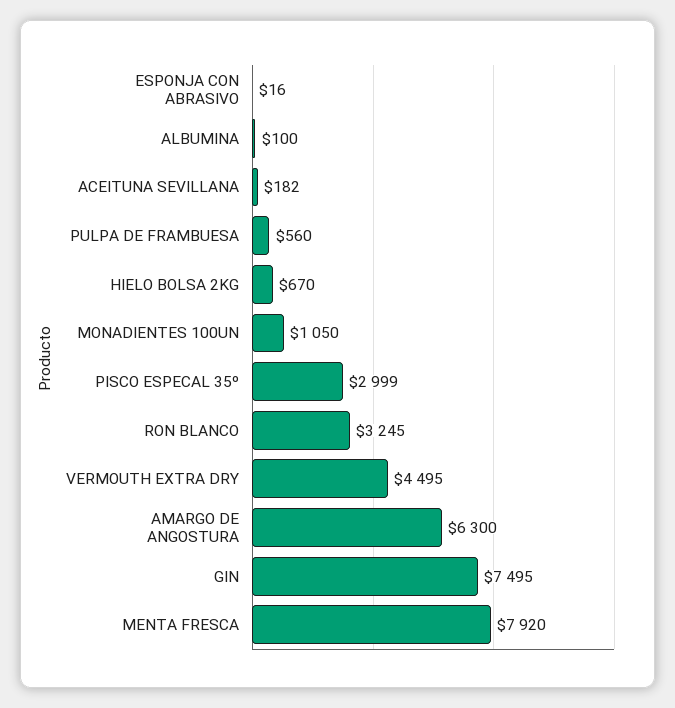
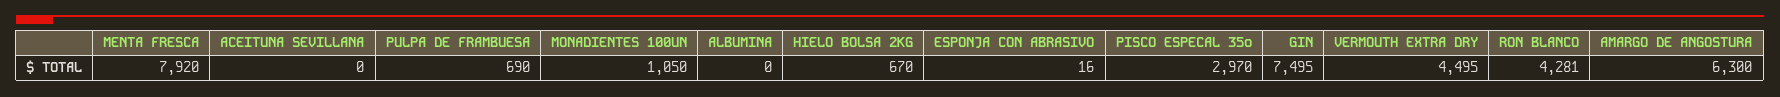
  {
    "ESPONJA CON ABRASIVO": 16,
-   "ALBUMINA": 100,
+   "ALBUMINA": 0,
-   "ACEITUNA SEVILLANA": 182,
+   "ACEITUNA SEVILLANA": 0,
-   "PULPA DE FRAMBUESA": 560,
+   "PULPA DE FRAMBUESA": 690,
    "HIELO BOLSA 2KG": 670,
    "MONADIENTES 100UN": 1050,
-   "PISCO ESPECAL 35º": 2999,
+   "PISCO ESPECAL 35º": 2970,
-   "RON BLANCO": 3245,
+   "RON BLANCO": 4281,
    "VERMOUTH EXTRA DRY": 4495,
    "AMARGO DE ANGOSTURA": 6300,
    "GIN": 7495,
    "MENTA FRESCA": 7920
  }

